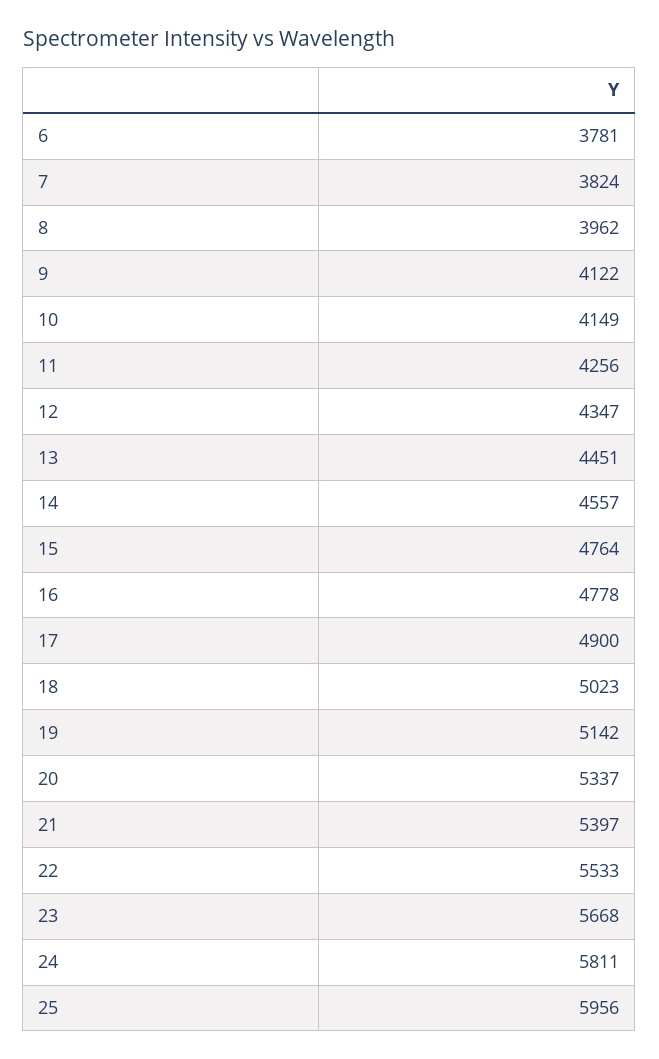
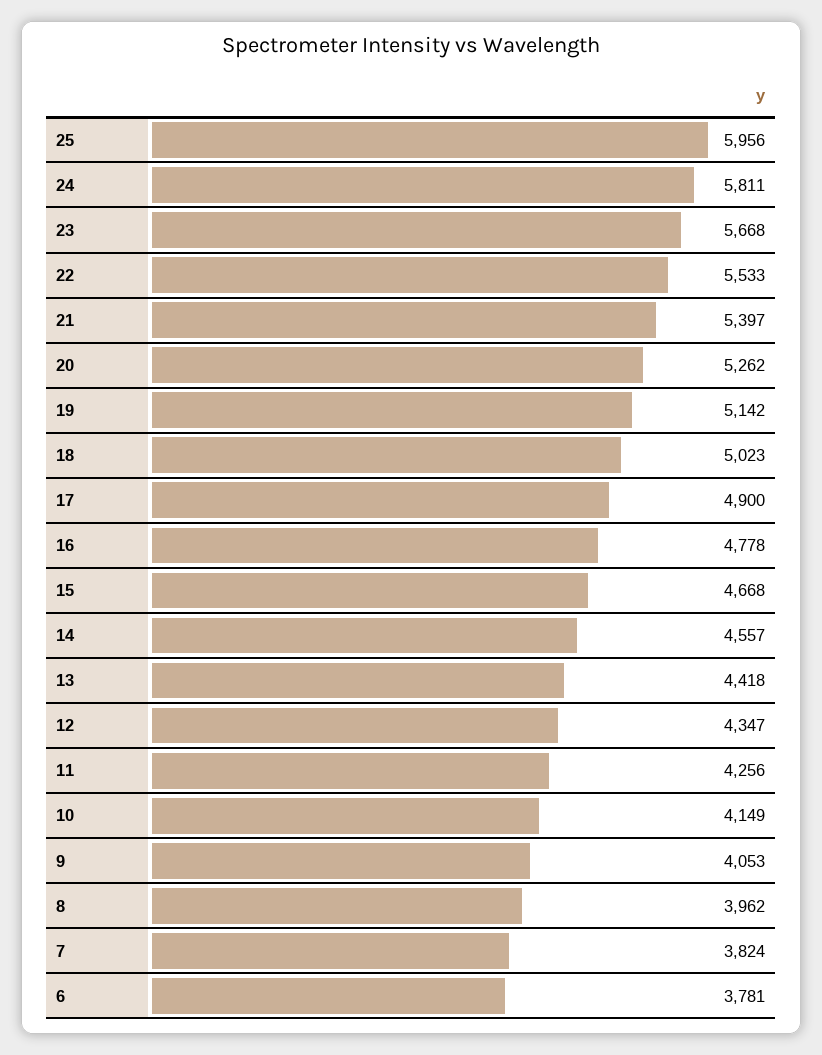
  {
    "6": 3781,
    "7": 3824,
    "8": 3962,
-   "9": 4122,
+   "9": 4053,
    "10": 4149,
    "11": 4256,
    "12": 4347,
-   "13": 4451,
+   "13": 4418,
    "14": 4557,
-   "15": 4764,
+   "15": 4668,
    "16": 4778,
    "17": 4900,
    "18": 5023,
    "19": 5142,
-   "20": 5337,
+   "20": 5262,
    "21": 5397,
    "22": 5533,
    "23": 5668,
    "24": 5811,
    "25": 5956
  }

